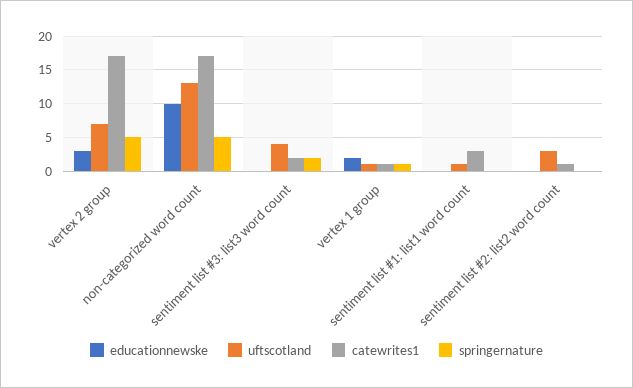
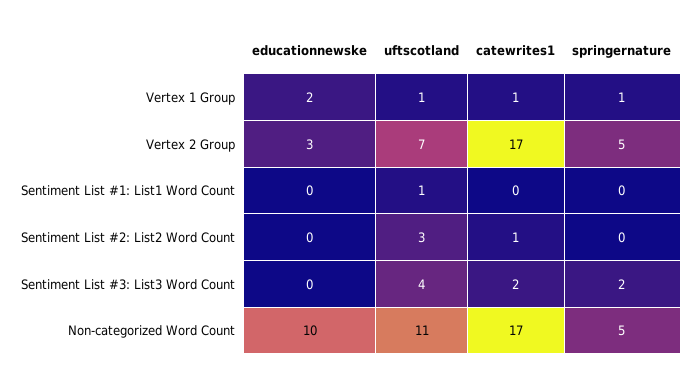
  {
    "educationnewske": {
      "vertex 2 group": 3,
      "non-categorized word count": 10,
      "sentiment list #3: list3 word count": 0,
      "vertex 1 group": 2,
      "sentiment list #1: list1 word count": 0,
      "sentiment list #2: list2 word count": 0
    },
    "uftscotland": {
      "vertex 2 group": 7,
-     "non-categorized word count": 13,
+     "non-categorized word count": 11,
      "sentiment list #3: list3 word count": 4,
      "vertex 1 group": 1,
      "sentiment list #1: list1 word count": 1,
      "sentiment list #2: list2 word count": 3
    },
    "catewrites1": {
      "vertex 2 group": 17,
      "non-categorized word count": 17,
      "sentiment list #3: list3 word count": 2,
      "vertex 1 group": 1,
-     "sentiment list #1: list1 word count": 3,
+     "sentiment list #1: list1 word count": 0,
      "sentiment list #2: list2 word count": 1
    },
    "springernature": {
      "vertex 2 group": 5,
      "non-categorized word count": 5,
      "sentiment list #3: list3 word count": 2,
      "vertex 1 group": 1,
      "sentiment list #1: list1 word count": 0,
      "sentiment list #2: list2 word count": 0
    }
  }

